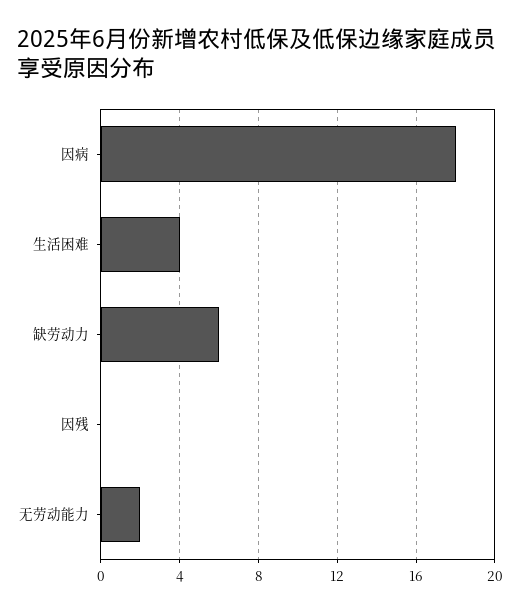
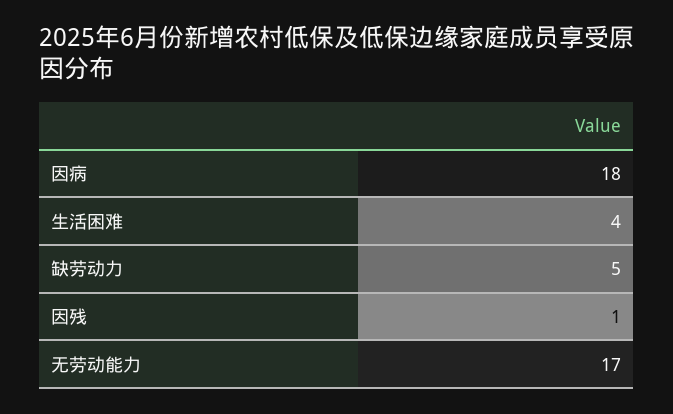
  {
    "因病": 18,
    "生活困难": 4,
-   "缺劳动力": 6,
+   "缺劳动力": 5,
-   "因残": 0,
+   "因残": 1,
-   "无劳动能力": 2
+   "无劳动能力": 17
  }

